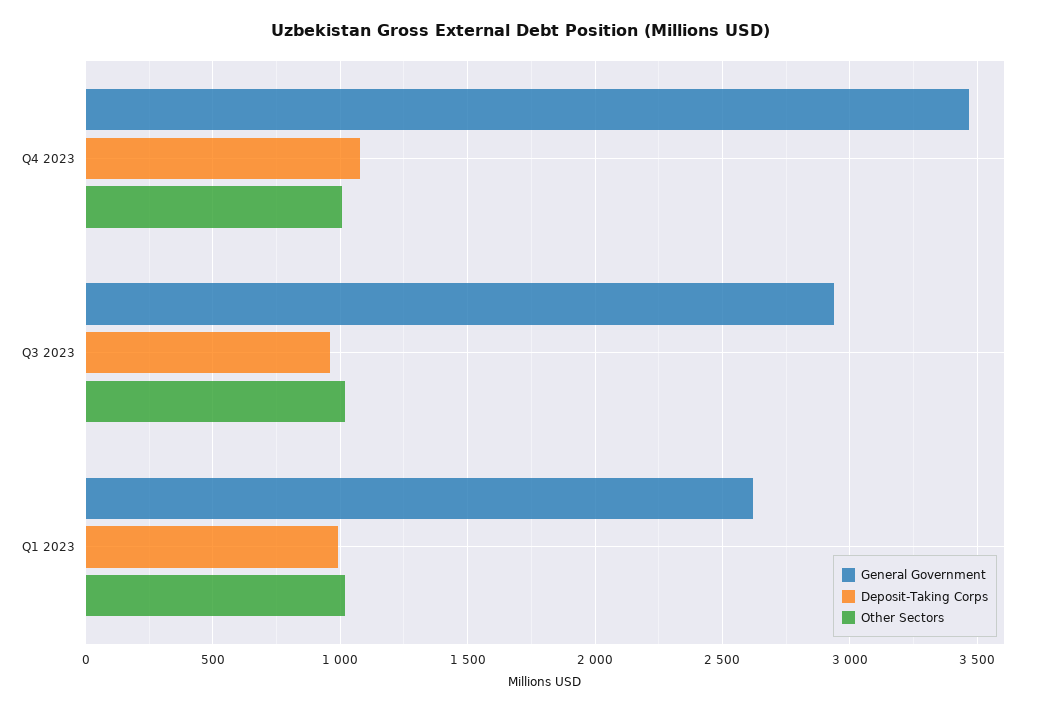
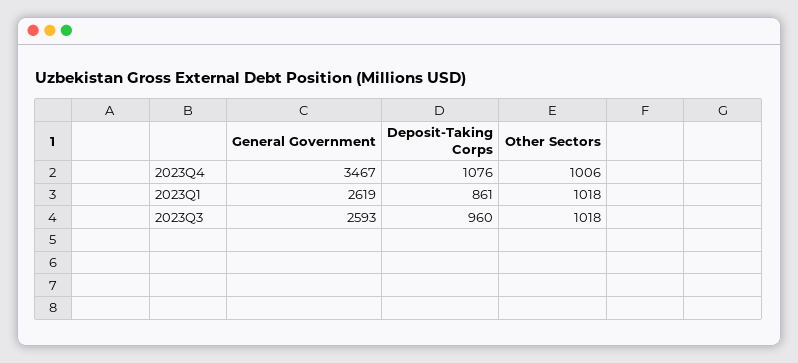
  {
    "General Government": {
      "Q4 2023": 3467,
-     "Q3 2023": 2950,
+     "Q3 2023": 2593,
      "Q1 2023": 2619
    },
    "Deposit-Taking Corps": {
      "Q4 2023": 1076,
      "Q3 2023": 960,
-     "Q1 2023": 1000
+     "Q1 2023": 861
    },
    "Other Sectors": {
      "Q4 2023": 1006,
      "Q3 2023": 1018,
      "Q1 2023": 1018
    }
  }

